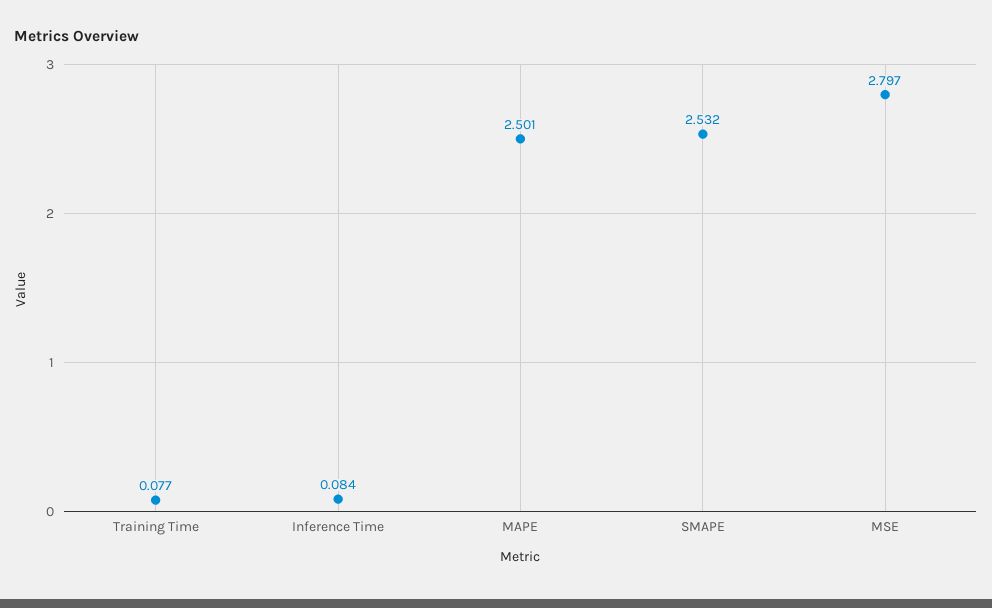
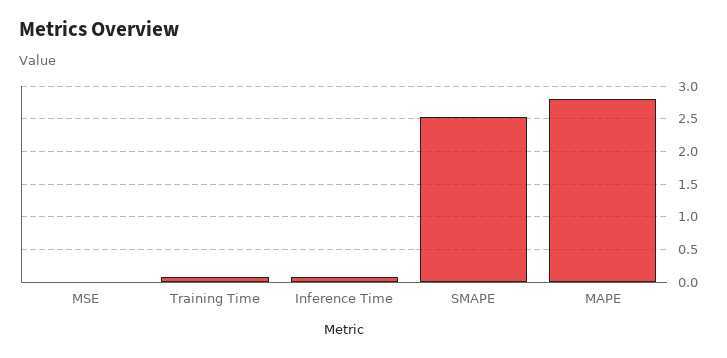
  {
    "Training Time": 0.077,
    "Inference Time": 0.084,
-   "MAPE": 2.501,
+   "MAPE": 2.8,
    "SMAPE": 2.532,
-   "MSE": 2.797
+   "MSE": 0
  }

